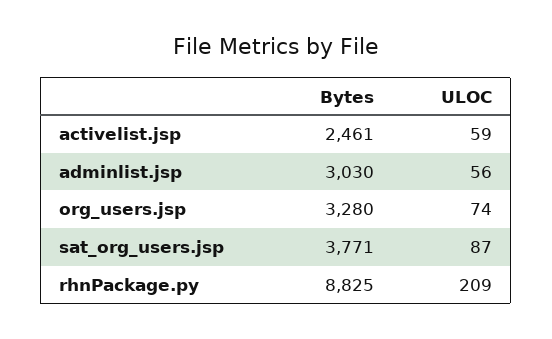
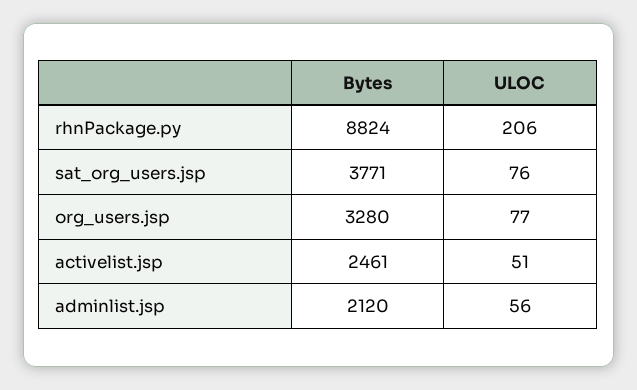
  {
    "Bytes": {
      "activelist.jsp": 2461,
-     "adminlist.jsp": 3030,
+     "adminlist.jsp": 2120,
      "org_users.jsp": 3280,
      "sat_org_users.jsp": 3771,
-     "rhnPackage.py": 8825
+     "rhnPackage.py": 8824
    },
    "ULOC": {
-     "activelist.jsp": 59,
+     "activelist.jsp": 51,
      "adminlist.jsp": 56,
-     "org_users.jsp": 74,
+     "org_users.jsp": 77,
-     "sat_org_users.jsp": 87,
+     "sat_org_users.jsp": 76,
-     "rhnPackage.py": 209
+     "rhnPackage.py": 206
    }
  }

